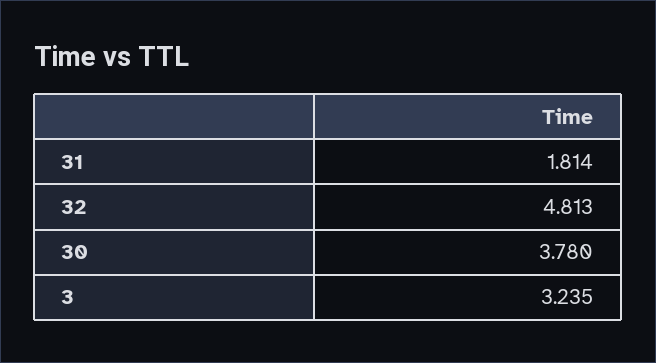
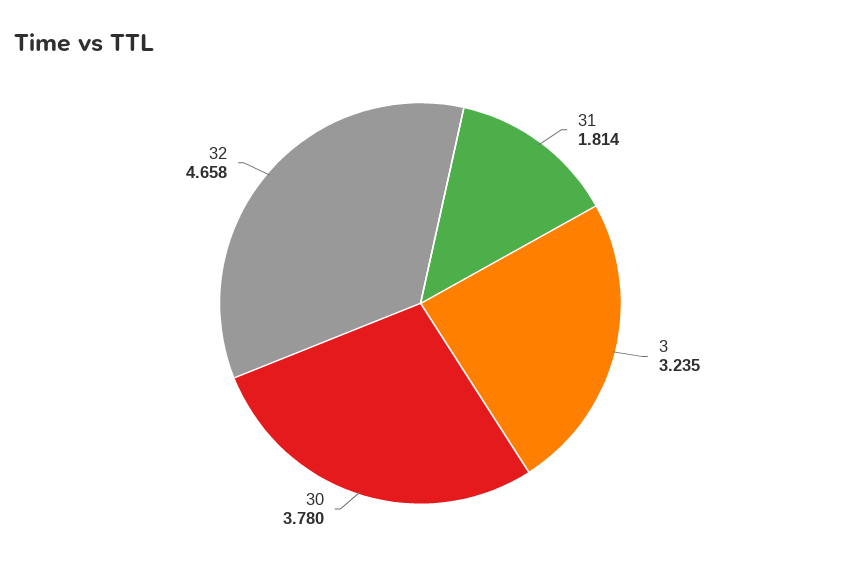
  {
    "31": 1.814,
-   "32": 4.813,
+   "32": 4.658,
    "30": 3.78,
    "3": 3.235
  }

